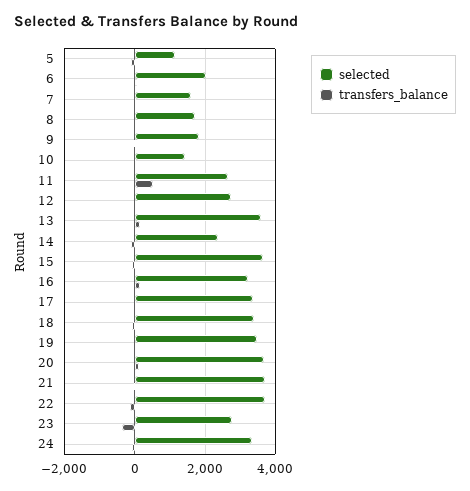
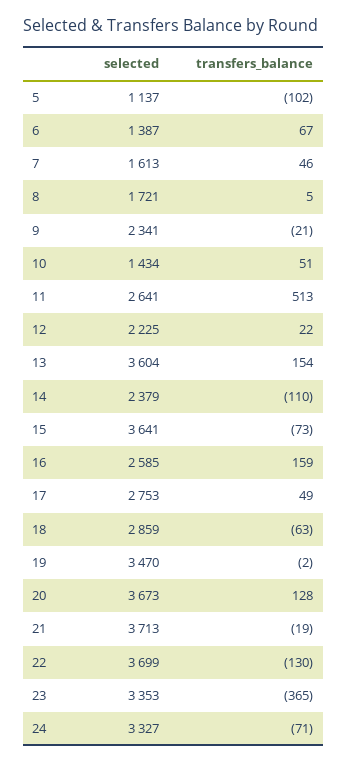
  {
    "selected": {
      "5": 1137,
-     "6": 2000,
+     "6": 1387,
      "7": 1613,
      "8": 1721,
-     "9": 1800,
+     "9": 2341,
      "10": 1434,
      "11": 2641,
-     "12": 2800,
+     "12": 2225,
      "13": 3604,
      "14": 2379,
      "15": 3641,
-     "16": 3200,
+     "16": 2585,
-     "17": 3400,
+     "17": 2753,
-     "18": 3400,
+     "18": 2859,
      "19": 3470,
      "20": 3673,
      "21": 3713,
      "22": 3699,
-     "23": 2800,
+     "23": 3353,
      "24": 3327
    },
    "transfers_balance": {
      "5": -102,
      "6": 67,
      "7": 46,
      "8": 5,
      "9": -21,
      "10": 51,
      "11": 513,
      "12": 22,
      "13": 154,
      "14": -110,
      "15": -73,
      "16": 159,
      "17": 49,
      "18": -63,
      "19": -2,
      "20": 128,
      "21": -19,
      "22": -130,
      "23": -365,
      "24": -71
    }
  }

